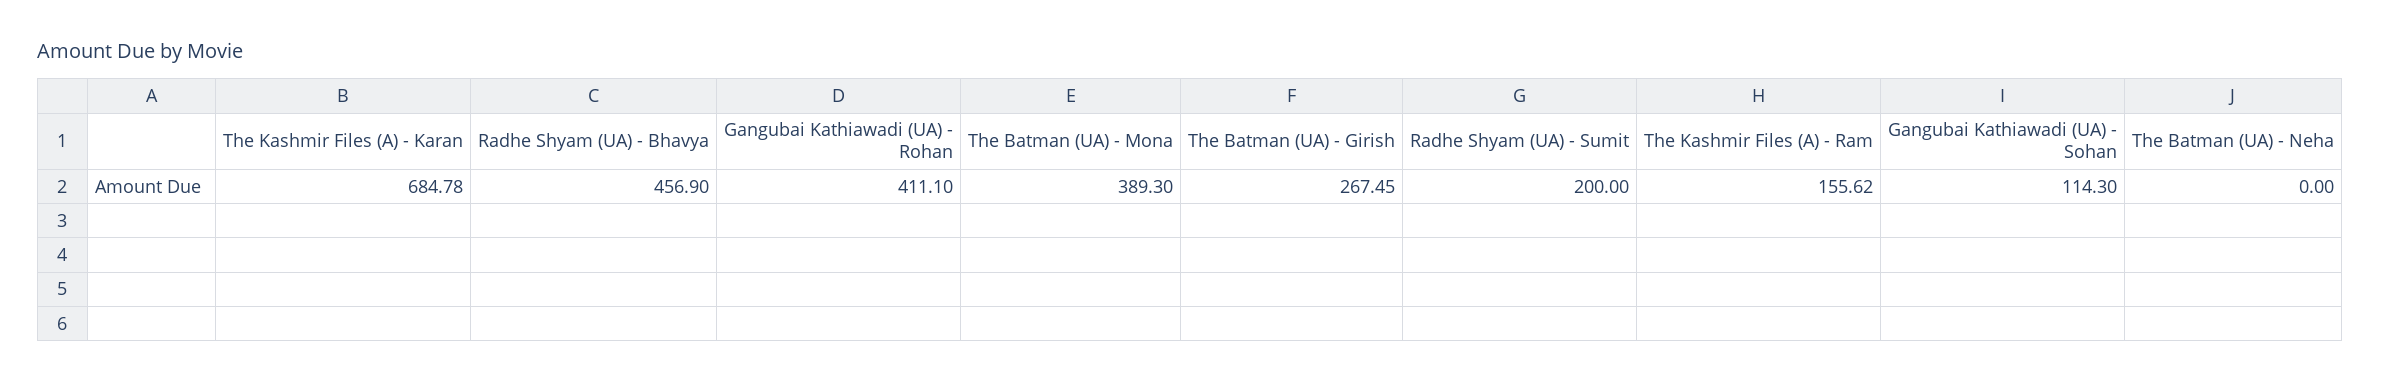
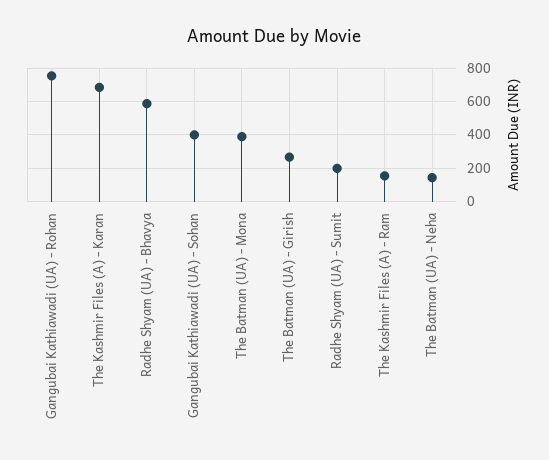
  {
    "The Kashmir Files (A) - Karan": 684.78,
-   "Radhe Shyam (UA) - Bhavya": 456.9,
+   "Radhe Shyam (UA) - Bhavya": 600,
-   "Gangubai Kathiawadi (UA) - Rohan": 411.1,
+   "Gangubai Kathiawadi (UA) - Rohan": 750,
    "The Batman (UA) - Mona": 389.3,
    "The Batman (UA) - Girish": 267.45,
    "Radhe Shyam (UA) - Sumit": 200,
    "The Kashmir Files (A) - Ram": 155.62,
-   "Gangubai Kathiawadi (UA) - Sohan": 114.3,
+   "Gangubai Kathiawadi (UA) - Sohan": 400,
-   "The Batman (UA) - Neha": 0
+   "The Batman (UA) - Neha": 150
  }

